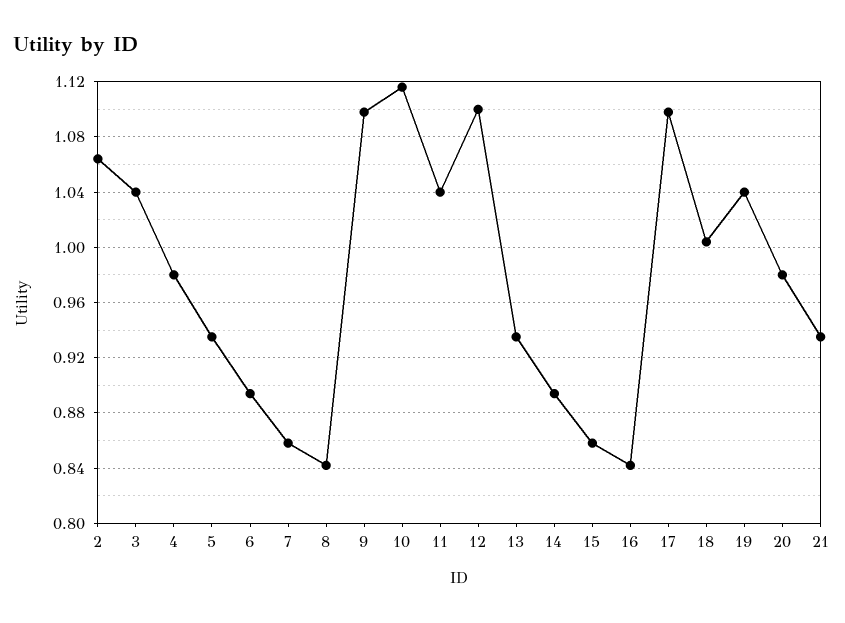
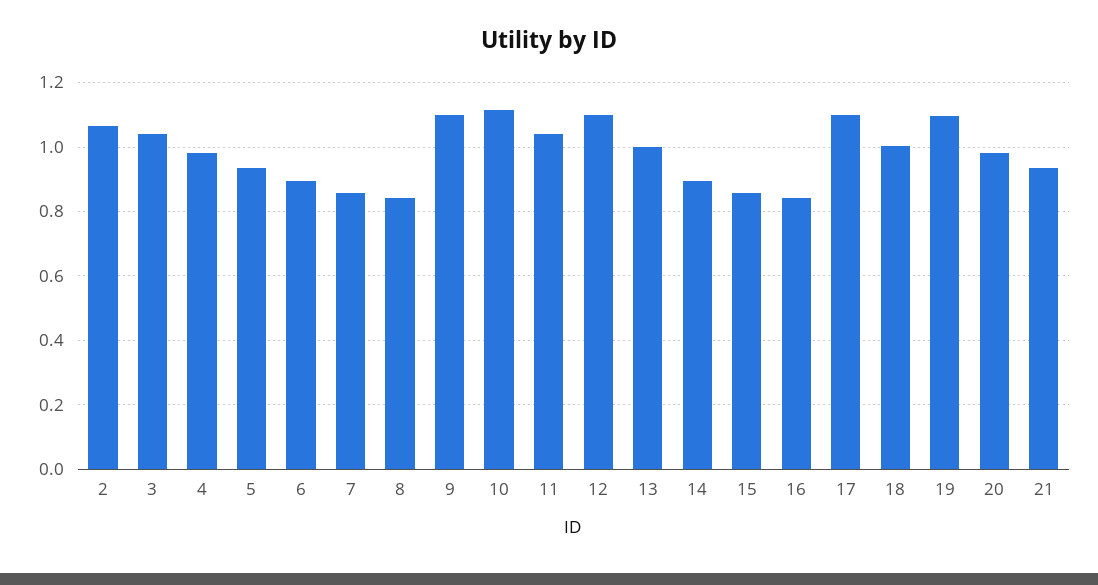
  {
    "2": 1.065,
    "3": 1.04,
    "4": 0.98,
    "5": 0.935,
    "6": 0.895,
    "7": 0.86,
    "8": 0.84,
    "9": 1.1,
    "10": 1.115,
    "11": 1.04,
    "12": 1.1,
-   "13": 0.935,
+   "13": 1,
    "14": 0.895,
    "15": 0.86,
    "16": 0.84,
    "17": 1.1,
    "18": 1.005,
-   "19": 1.04,
+   "19": 1.1,
    "20": 0.98,
    "21": 0.935
  }

